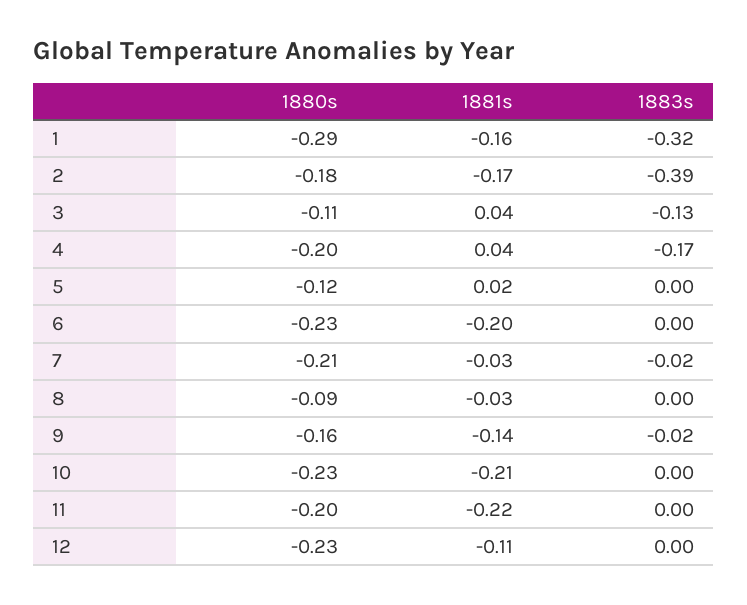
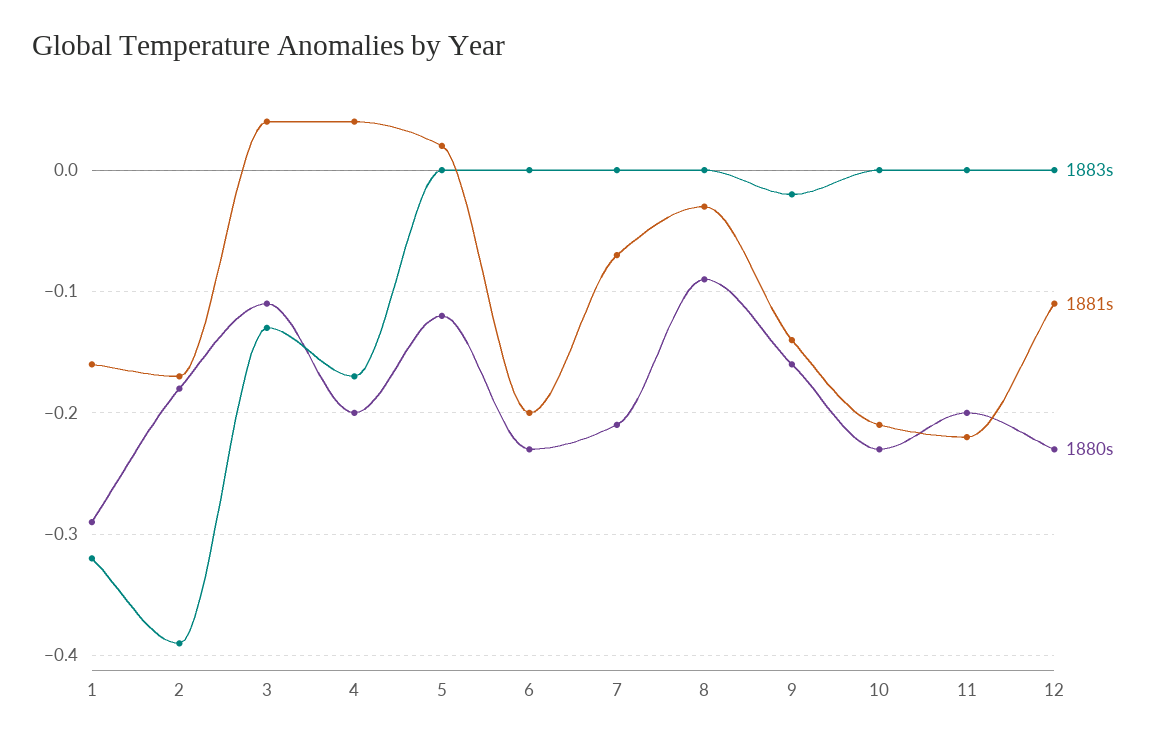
  {
    "1880s": {
      "1": -0.29,
      "2": -0.18,
      "3": -0.11,
      "4": -0.2,
      "5": -0.12,
      "6": -0.23,
      "7": -0.21,
      "8": -0.09,
      "9": -0.16,
      "10": -0.23,
      "11": -0.2,
      "12": -0.23
    },
    "1881s": {
      "1": -0.16,
      "2": -0.17,
      "3": 0.04,
      "4": 0.04,
      "5": 0.02,
      "6": -0.2,
-     "7": -0.03,
+     "7": -0.07,
      "8": -0.03,
      "9": -0.14,
      "10": -0.21,
      "11": -0.22,
      "12": -0.11
    },
    "1883s": {
      "1": -0.32,
      "2": -0.39,
      "3": -0.13,
      "4": -0.17,
      "5": 0,
      "6": 0,
-     "7": -0.02,
+     "7": 0,
      "8": 0,
      "9": -0.02,
      "10": 0,
      "11": 0,
      "12": 0
    }
  }

